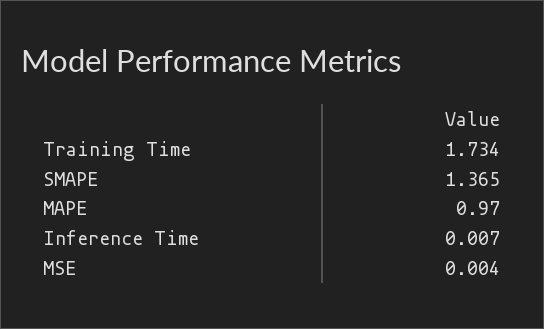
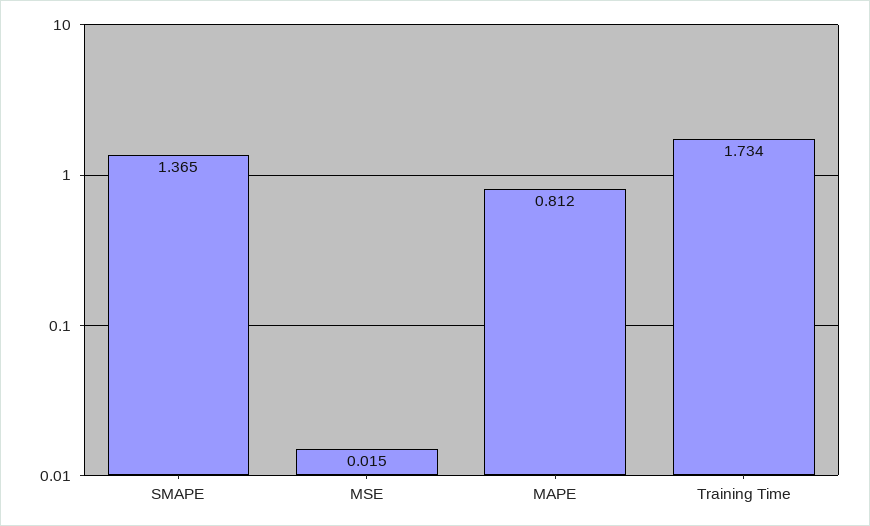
  {
    "Training Time": 1.734,
    "SMAPE": 1.365,
-   "MAPE": 0.97,
+   "MAPE": 0.812,
-   "Inference Time": 0.007,
-   "MSE": 0.004
+   "MSE": 0.015
  }

